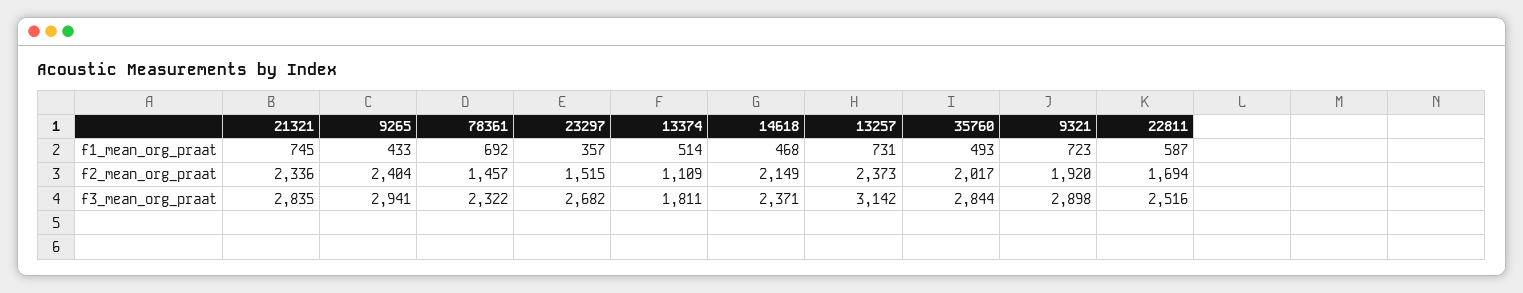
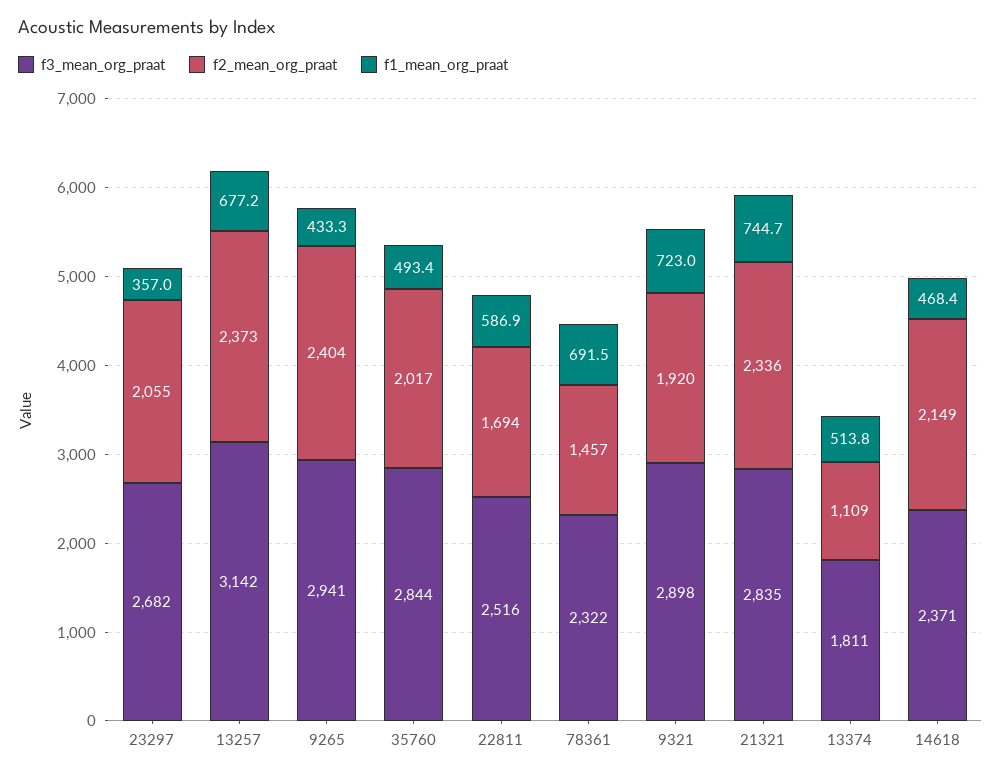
  {
    "f1_mean_org_praat": {
      "21321": 744.7,
      "9265": 433.3,
      "78361": 691.5,
      "23297": 357,
      "13374": 513.8,
      "14618": 468.4,
-     "13257": 731,
+     "13257": 677.2,
      "35760": 493.4,
      "9321": 723,
      "22811": 586.9
    },
    "f2_mean_org_praat": {
      "21321": 2336,
      "9265": 2404,
      "78361": 1457,
-     "23297": 1515,
+     "23297": 2055,
      "13374": 1109,
      "14618": 2149,
      "13257": 2373,
      "35760": 2017,
      "9321": 1920,
      "22811": 1694
    },
    "f3_mean_org_praat": {
      "21321": 2835,
      "9265": 2941,
      "78361": 2322,
      "23297": 2682,
      "13374": 1811,
      "14618": 2371,
      "13257": 3142,
      "35760": 2844,
      "9321": 2898,
      "22811": 2516
    }
  }

